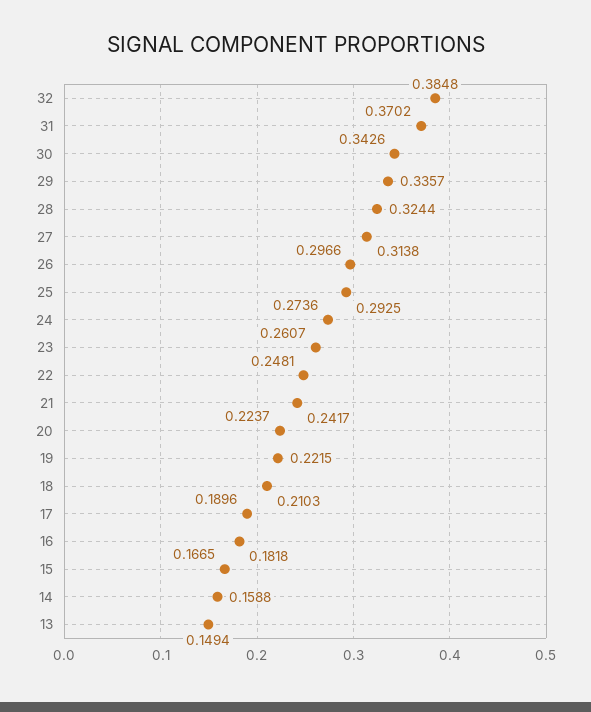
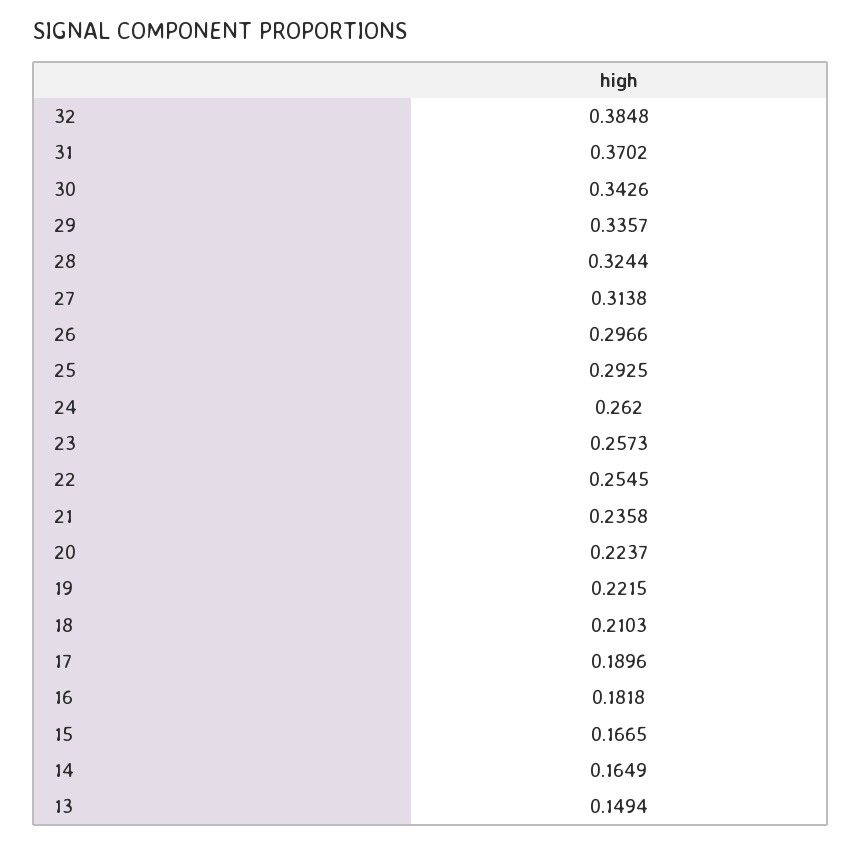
  {
    "32": 0.3848,
    "31": 0.3702,
    "30": 0.3426,
    "29": 0.3357,
    "28": 0.3244,
    "27": 0.3138,
    "26": 0.2966,
    "25": 0.2925,
-   "24": 0.2736,
+   "24": 0.262,
-   "23": 0.2607,
+   "23": 0.2573,
-   "22": 0.2481,
+   "22": 0.2545,
-   "21": 0.2417,
+   "21": 0.2358,
    "20": 0.2237,
    "19": 0.2215,
    "18": 0.2103,
    "17": 0.1896,
    "16": 0.1818,
    "15": 0.1665,
-   "14": 0.1588,
+   "14": 0.1649,
    "13": 0.1494
  }

